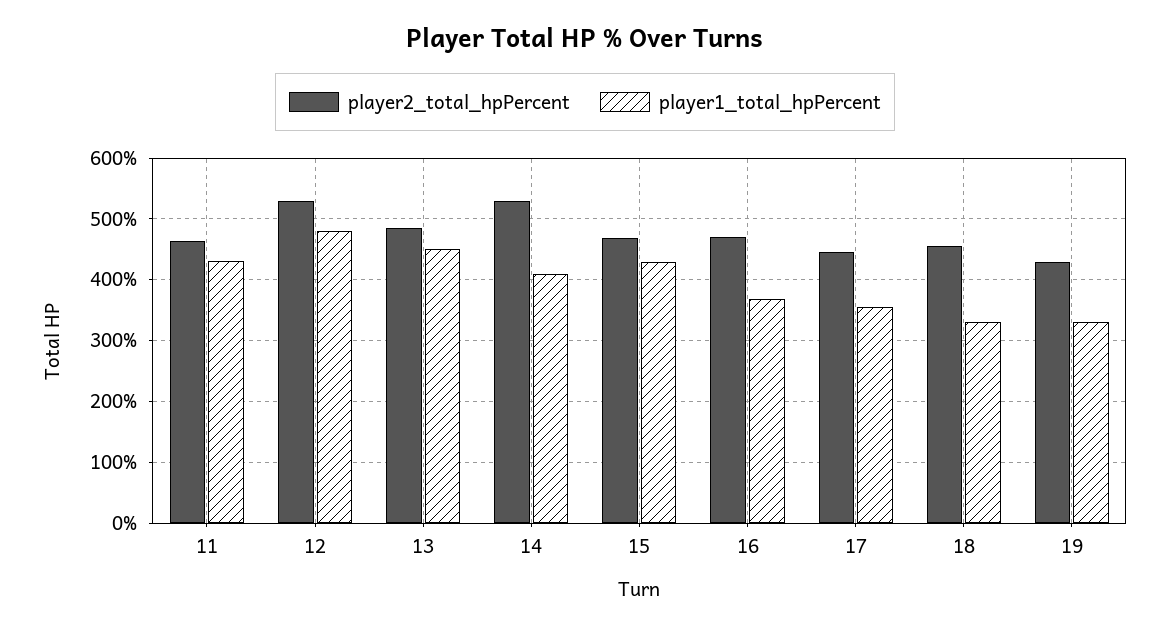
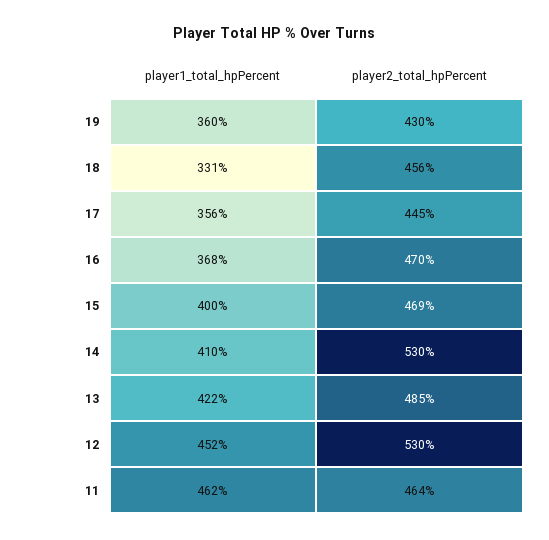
  {
    "player2_total_hpPercent": {
      "11": 464,
      "12": 530,
      "13": 485,
      "14": 530,
      "15": 469,
      "16": 470,
      "17": 445,
      "18": 456,
      "19": 430
    },
    "player1_total_hpPercent": {
-     "11": 430,
+     "11": 462,
-     "12": 480,
+     "12": 452,
-     "13": 450,
+     "13": 422,
      "14": 410,
-     "15": 430,
+     "15": 400,
      "16": 368,
      "17": 356,
      "18": 331,
-     "19": 330
+     "19": 360
    }
  }

